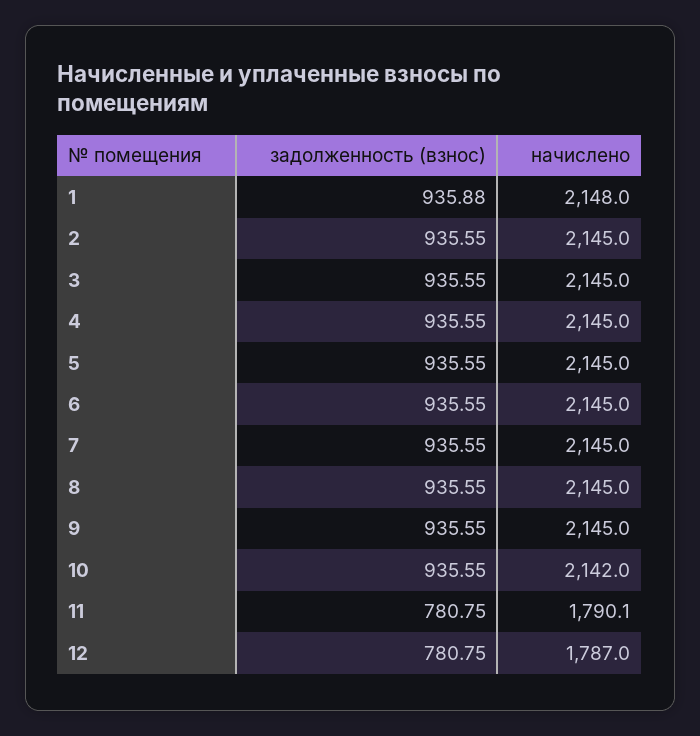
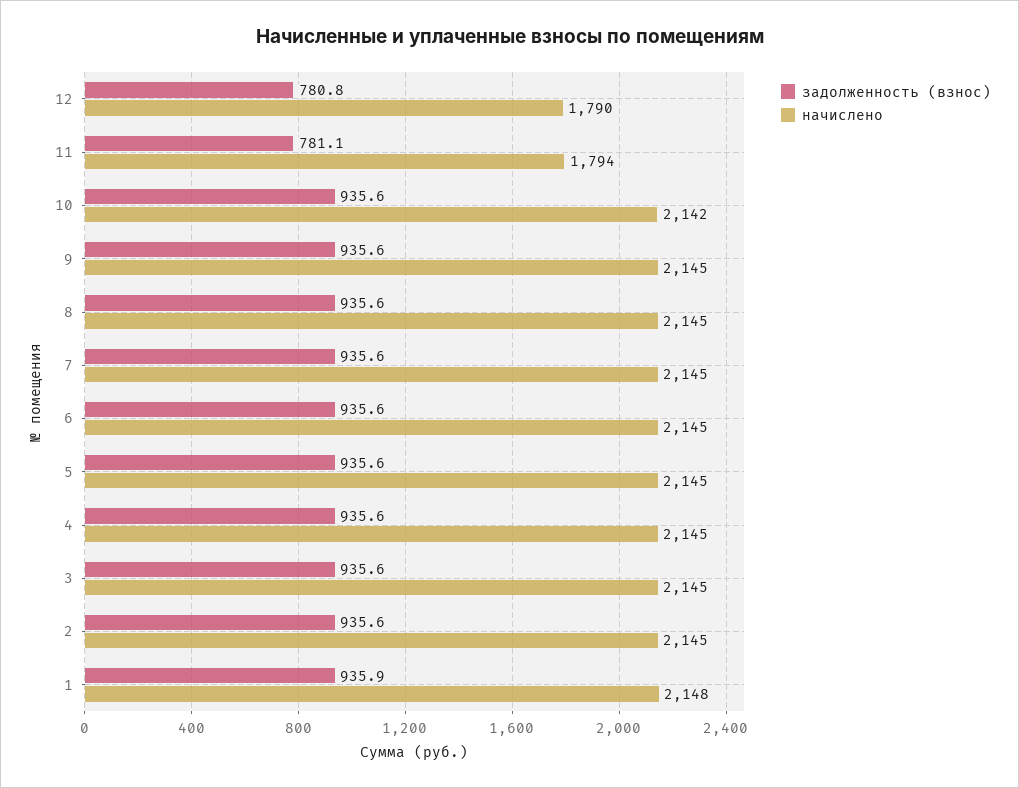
  {
    "задолженность (взнос)": {
      "1": 935.88,
      "2": 935.55,
      "3": 935.55,
      "4": 935.55,
      "5": 935.55,
      "6": 935.55,
      "7": 935.55,
      "8": 935.55,
      "9": 935.55,
      "10": 935.55,
-     "11": 780.75,
+     "11": 781.1,
      "12": 780.75
    },
    "начислено": {
      "1": 2148,
      "2": 2145,
      "3": 2145,
      "4": 2145,
      "5": 2145,
      "6": 2145,
      "7": 2145,
      "8": 2145,
      "9": 2145,
      "10": 2142,
-     "11": 1790.1,
+     "11": 1794,
-     "12": 1787
+     "12": 1790
    }
  }

